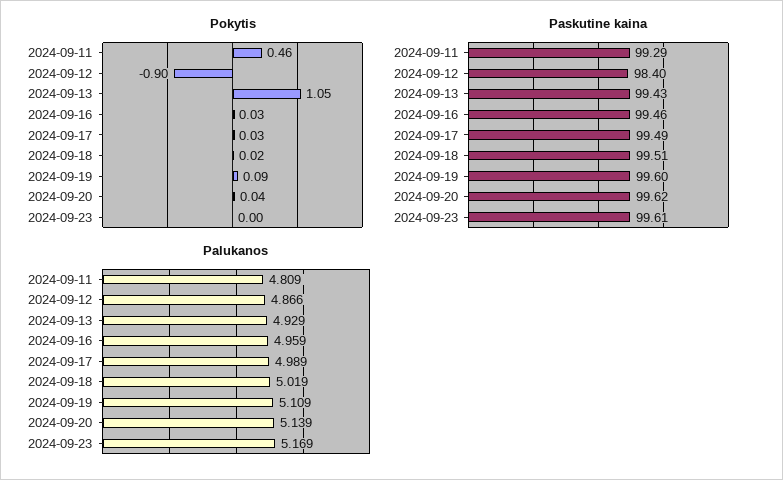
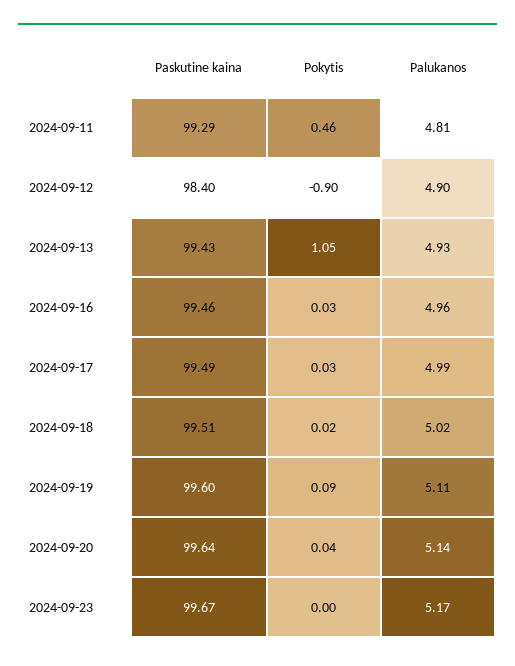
  {
    "Pokytis": {
      "2024-09-11": 0.46,
      "2024-09-12": -0.9,
      "2024-09-13": 1.05,
      "2024-09-16": 0.03,
      "2024-09-17": 0.03,
      "2024-09-18": 0.02,
      "2024-09-19": 0.09,
      "2024-09-20": 0.04,
      "2024-09-23": 0
    },
    "Paskutine kaina": {
      "2024-09-11": 99.29,
      "2024-09-12": 98.4,
      "2024-09-13": 99.43,
      "2024-09-16": 99.46,
      "2024-09-17": 99.49,
      "2024-09-18": 99.51,
      "2024-09-19": 99.6,
-     "2024-09-20": 99.62,
+     "2024-09-20": 99.64,
-     "2024-09-23": 99.61
+     "2024-09-23": 99.67
    },
    "Palukanos": {
      "2024-09-11": 4.809,
-     "2024-09-12": 4.866,
+     "2024-09-12": 4.9,
      "2024-09-13": 4.929,
      "2024-09-16": 4.959,
      "2024-09-17": 4.989,
      "2024-09-18": 5.019,
      "2024-09-19": 5.109,
      "2024-09-20": 5.139,
      "2024-09-23": 5.169
    }
  }

